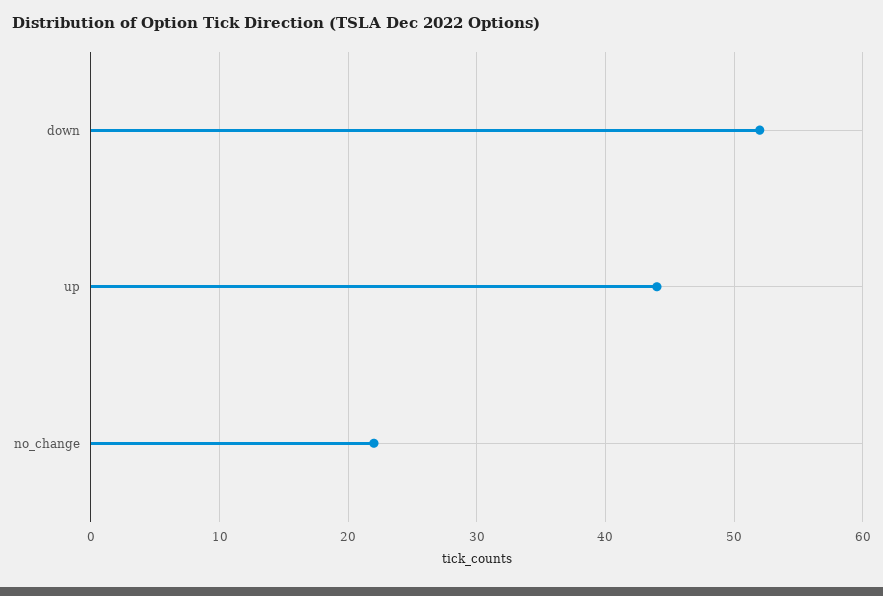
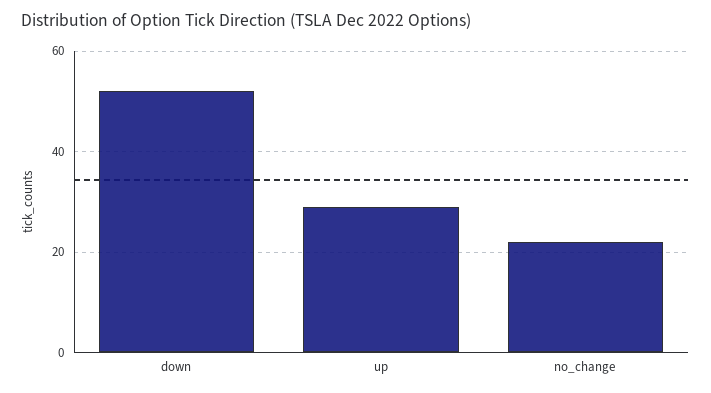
  {
    "down": 52,
-   "up": 44,
+   "up": 30,
    "no_change": 22
  }

